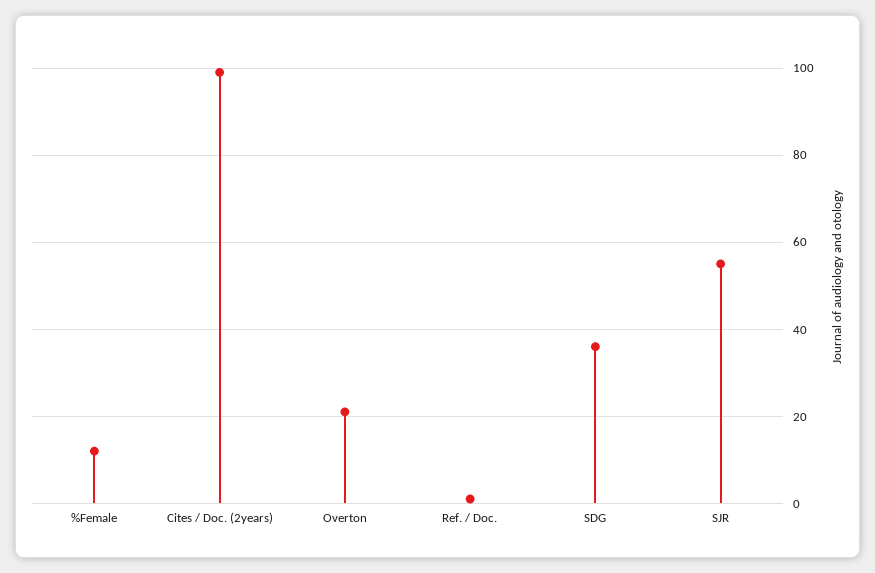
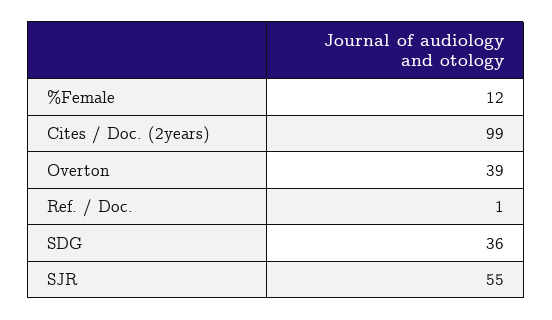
  {
    "%Female": 12,
    "Cites / Doc. (2years)": 99,
-   "Overton": 20,
+   "Overton": 39,
    "Ref. / Doc.": 1,
    "SDG": 36,
    "SJR": 55
  }

